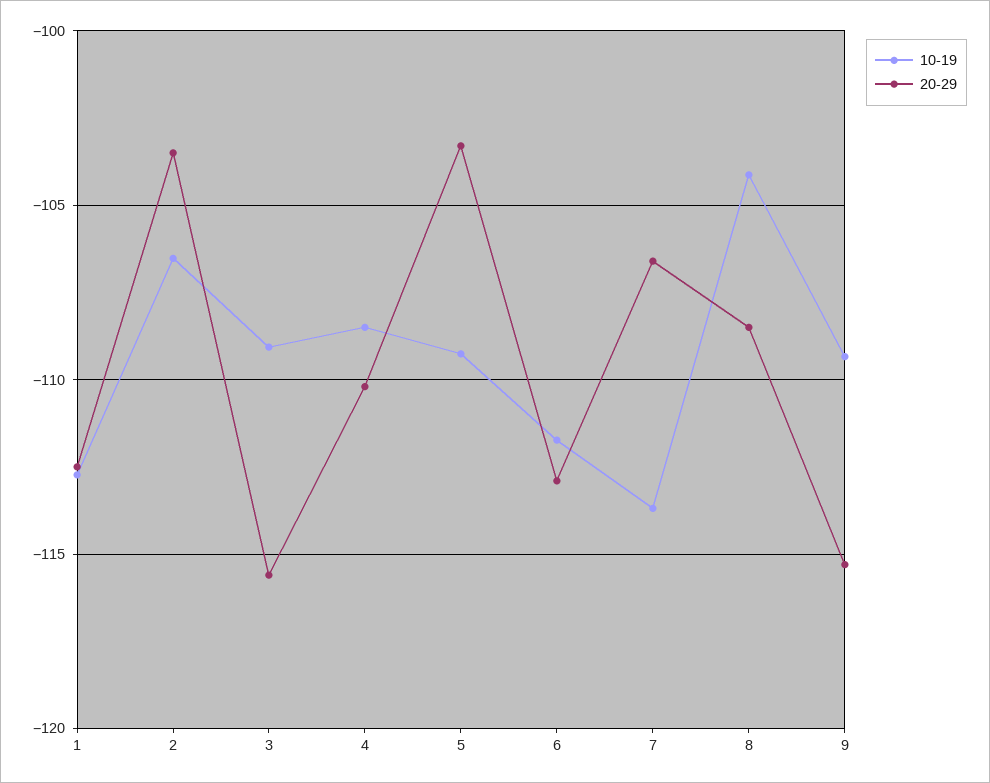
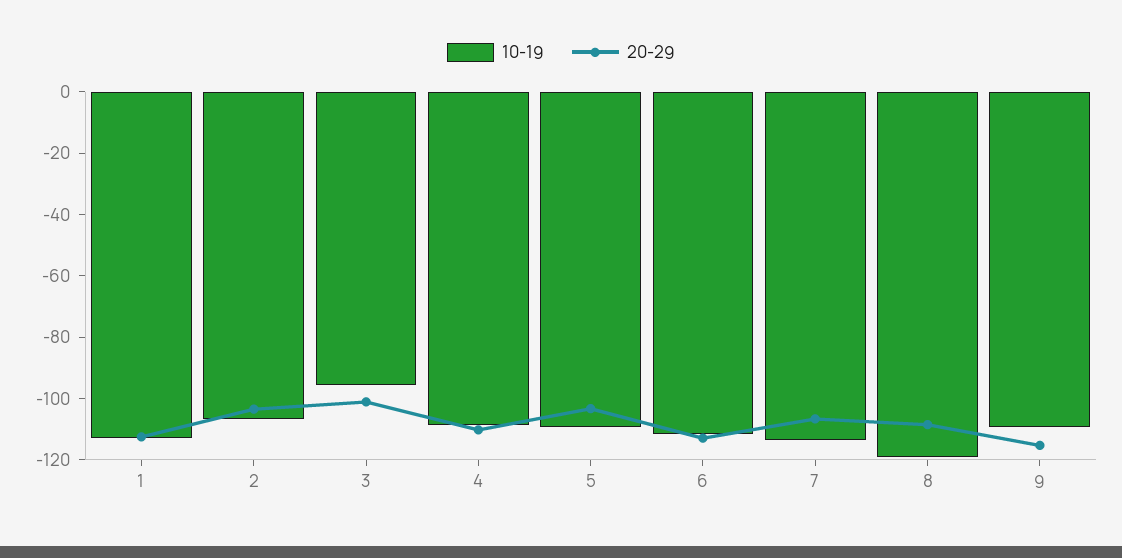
  {
    "10-19": {
      "1": -112.5,
      "2": -106.5,
-     "3": -109,
+     "3": -95,
      "4": -108.5,
      "5": -109.5,
      "6": -111.5,
      "7": -113.5,
-     "8": -104,
+     "8": -120,
      "9": -109.5
    },
    "20-29": {
      "1": -112.5,
      "2": -103.5,
-     "3": -115.5,
+     "3": -100,
      "4": -110,
      "5": -103.5,
      "6": -113,
      "7": -106.5,
      "8": -108.5,
      "9": -115.5
    }
  }

